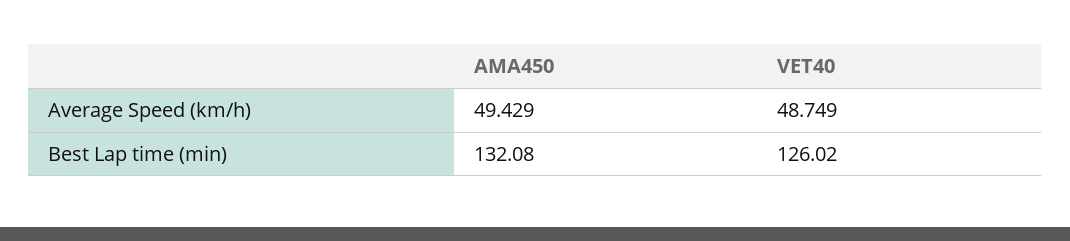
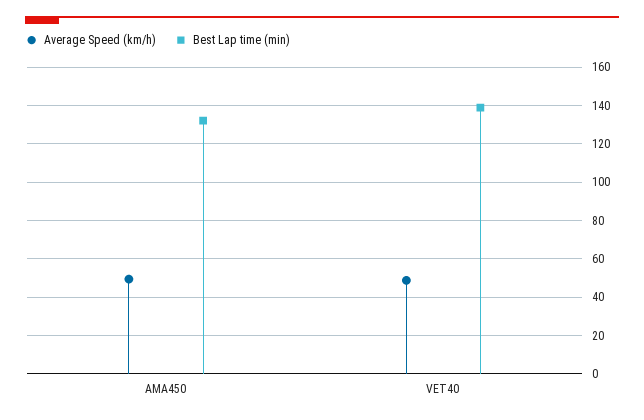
  {
    "Average Speed (km/h)": {
      "AMA450": 49.429,
      "VET40": 48.749
    },
    "Best Lap time (min)": {
      "AMA450": 132.08,
-     "VET40": 126.02
+     "VET40": 140
    }
  }

